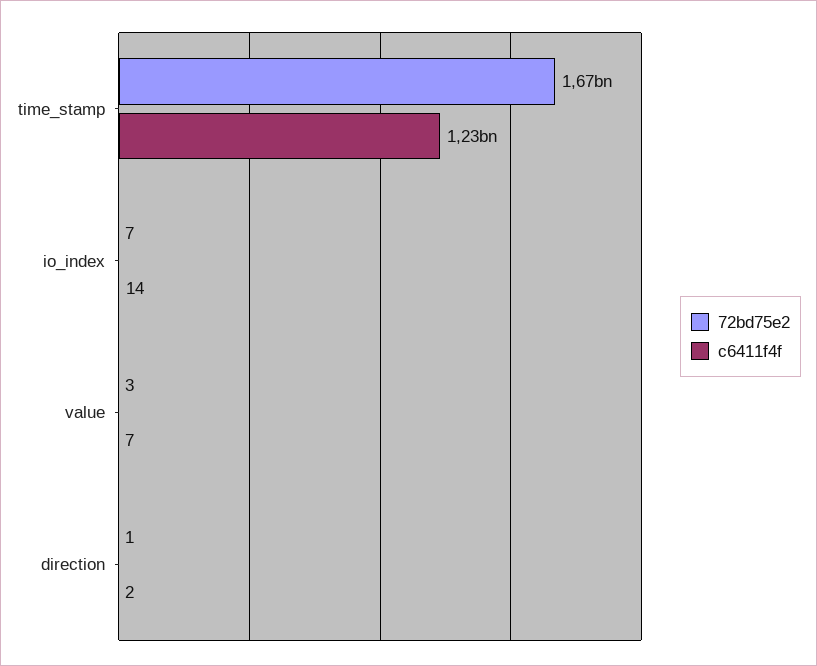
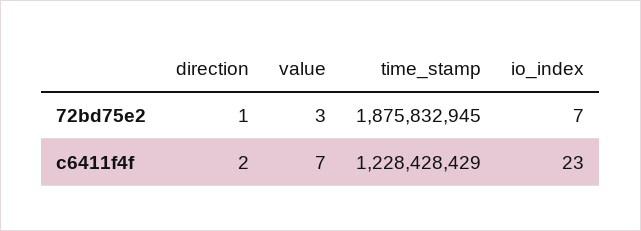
  {
    "72bd75e2": {
-     "time_stamp": 1670000000,
+     "time_stamp": 1875832945,
      "io_index": 7,
      "value": 3,
      "direction": 1
    },
    "c6411f4f": {
      "time_stamp": 1228428429,
-     "io_index": 14,
+     "io_index": 23,
      "value": 7,
      "direction": 2
    }
  }

